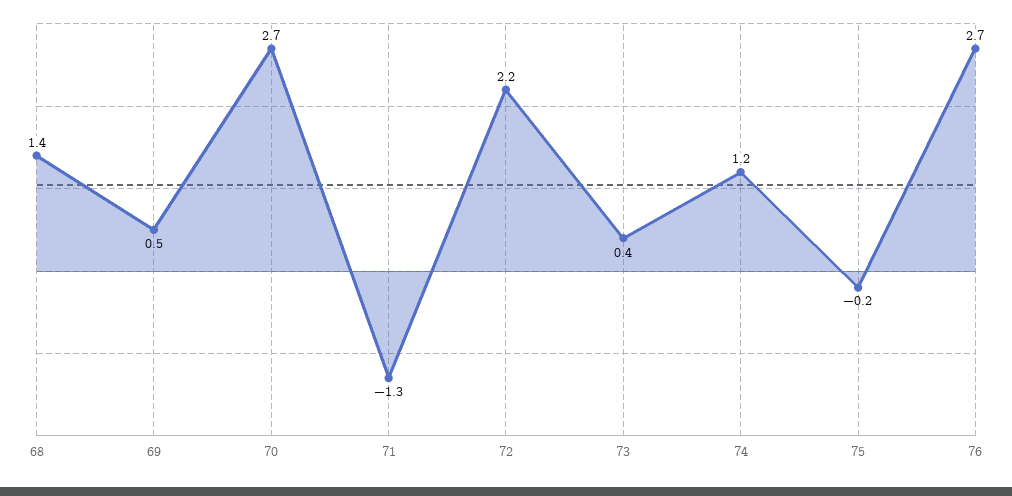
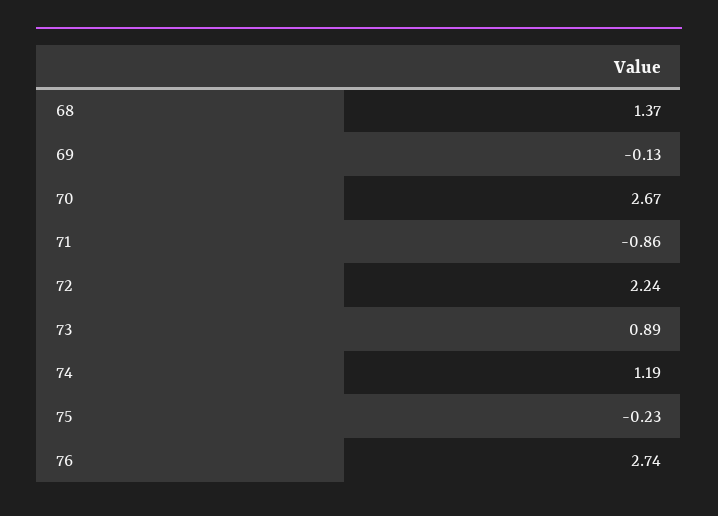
  {
    "68": 1.37,
-   "69": 0.5,
+   "69": -0.13,
    "70": 2.67,
-   "71": -1.3,
+   "71": -0.86,
    "72": 2.24,
-   "73": 0.4,
+   "73": 0.89,
    "74": 1.19,
    "75": -0.23,
    "76": 2.74
  }

